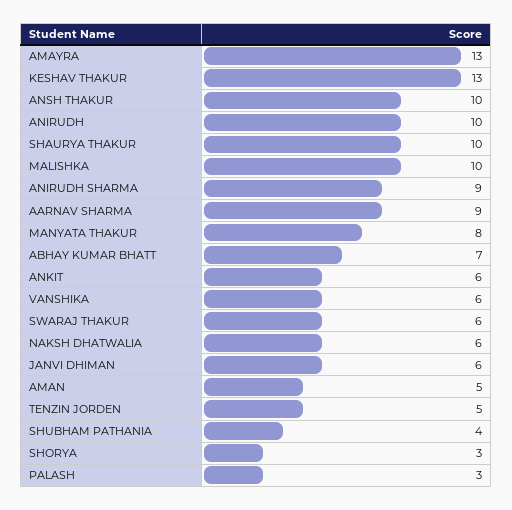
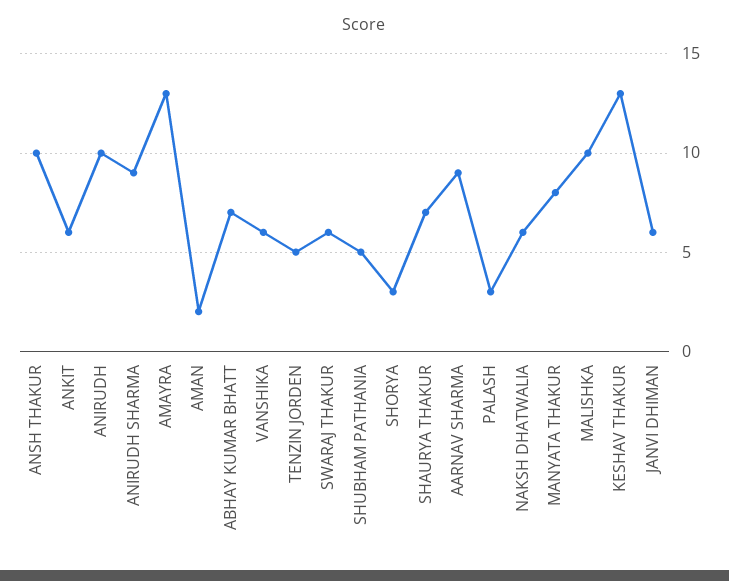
  {
    "AMAYRA": 13,
    "KESHAV THAKUR": 13,
    "ANSH THAKUR": 10,
    "ANIRUDH": 10,
-   "SHAURYA THAKUR": 10,
+   "SHAURYA THAKUR": 7,
    "MALISHKA": 10,
    "ANIRUDH SHARMA": 9,
    "AARNAV SHARMA": 9,
    "MANYATA THAKUR": 8,
    "ABHAY KUMAR BHATT": 7,
    "ANKIT": 6,
    "VANSHIKA": 6,
    "SWARAJ THAKUR": 6,
    "NAKSH DHATWALIA": 6,
    "JANVI DHIMAN": 6,
-   "AMAN": 5,
+   "AMAN": 2,
    "TENZIN JORDEN": 5,
-   "SHUBHAM PATHANIA": 4,
+   "SHUBHAM PATHANIA": 5,
    "SHORYA": 3,
    "PALASH": 3
  }

